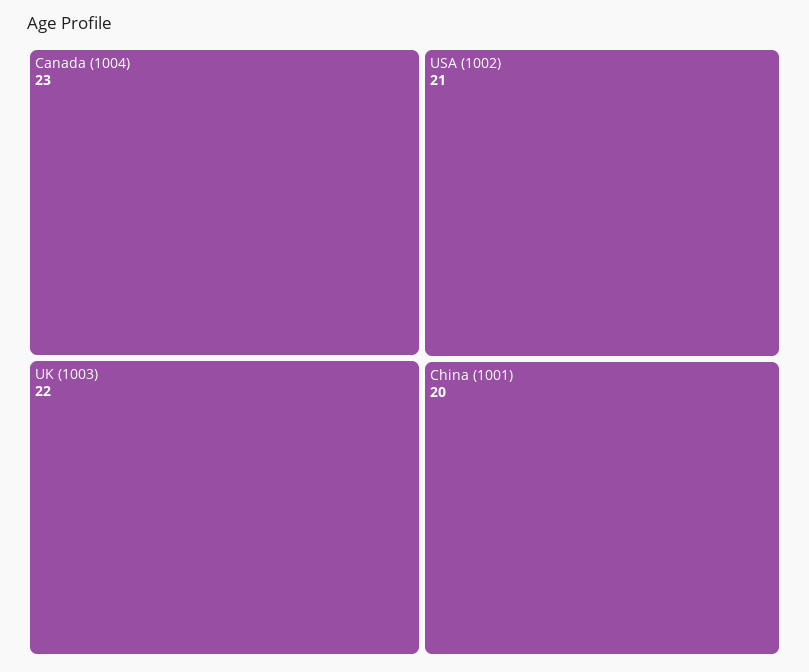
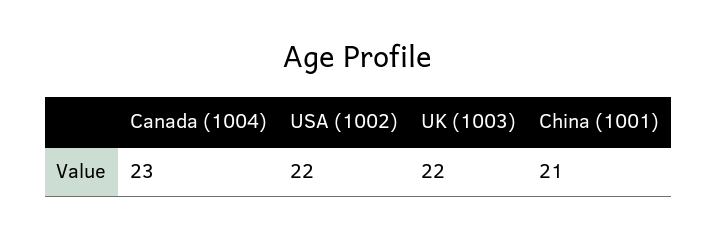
  {
    "Canada (1004)": 23,
    "UK (1003)": 22,
-   "USA (1002)": 21,
+   "USA (1002)": 22,
-   "China (1001)": 20
+   "China (1001)": 21
  }

